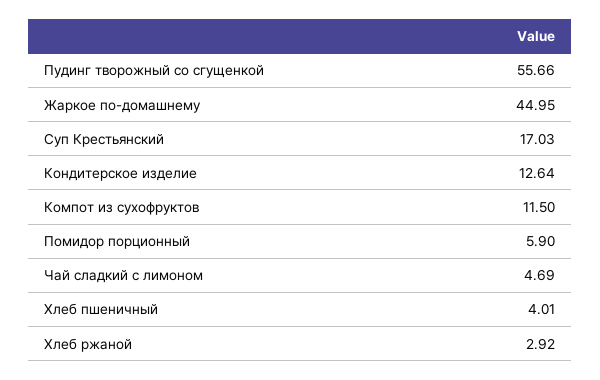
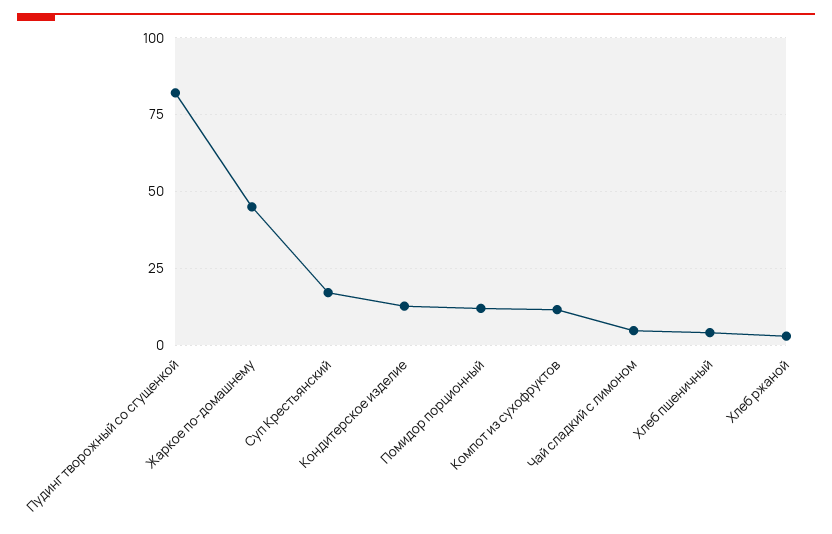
  {
-   "Пудинг творожный со сгущенкой": 55.66,
+   "Пудинг творожный со сгущенкой": 82.5,
    "Жаркое по-домашнему": 44.95,
    "Суп Крестьянский": 17.03,
    "Кондитерское изделие": 12.64,
    "Компот из сухофруктов": 11.5,
-   "Помидор порционный": 5.9,
+   "Помидор порционный": 12.5,
    "Чай сладкий с лимоном": 4.69,
    "Хлеб пшеничный": 4.01,
    "Хлеб ржаной": 2.92
  }

